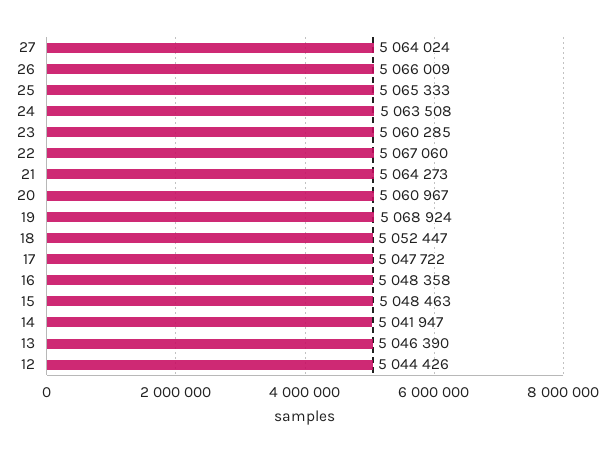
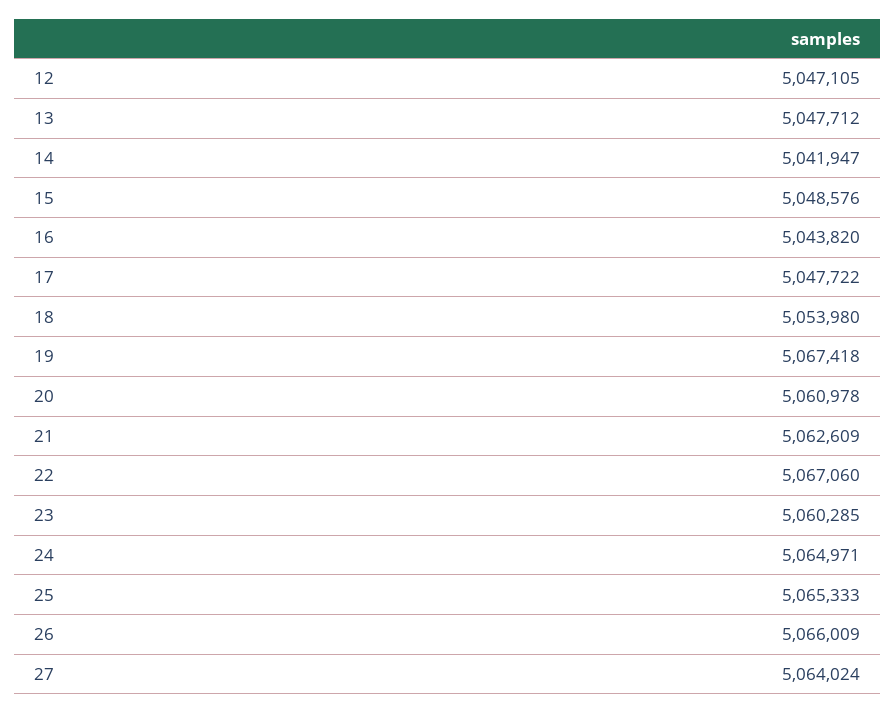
  {
    "27": 5064024,
    "26": 5066009,
    "25": 5065333,
-   "24": 5063508,
+   "24": 5064971,
    "23": 5060285,
    "22": 5067060,
-   "21": 5064273,
+   "21": 5062609,
-   "20": 5060967,
+   "20": 5060978,
-   "19": 5068924,
+   "19": 5067418,
-   "18": 5052447,
+   "18": 5053980,
    "17": 5047722,
-   "16": 5048358,
+   "16": 5043820,
-   "15": 5048463,
+   "15": 5048576,
    "14": 5041947,
-   "13": 5046390,
+   "13": 5047712,
-   "12": 5044426
+   "12": 5047105
  }

